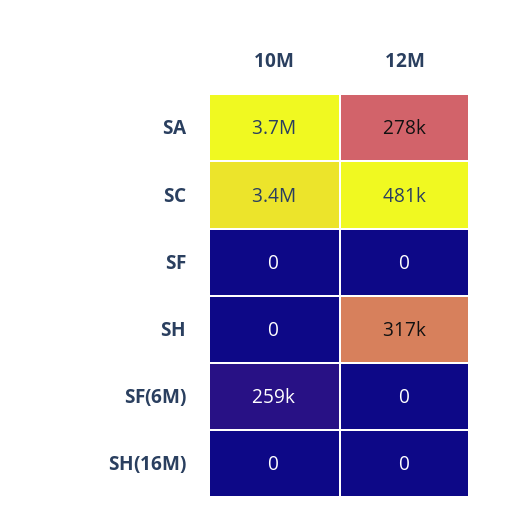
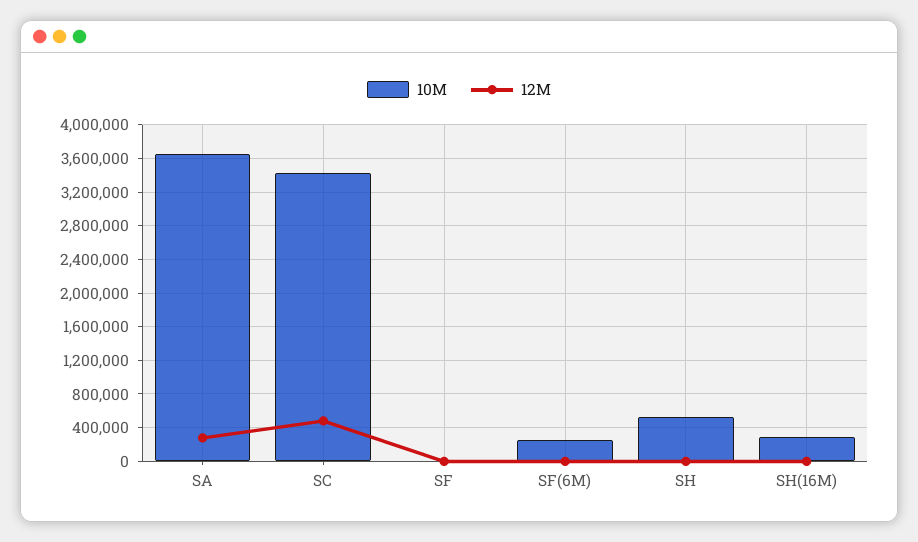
  {
    "10M": {
      "SA": 3700000,
      "SC": 3400000,
      "SF": 0,
-     "SH": 0,
+     "SH": 500000,
      "SF(6M)": 259000,
-     "SH(16M)": 0
+     "SH(16M)": 300000
    },
    "12M": {
      "SA": 278000,
      "SC": 481000,
      "SF": 0,
-     "SH": 317000,
+     "SH": 0,
      "SF(6M)": 0,
      "SH(16M)": 0
    }
  }

